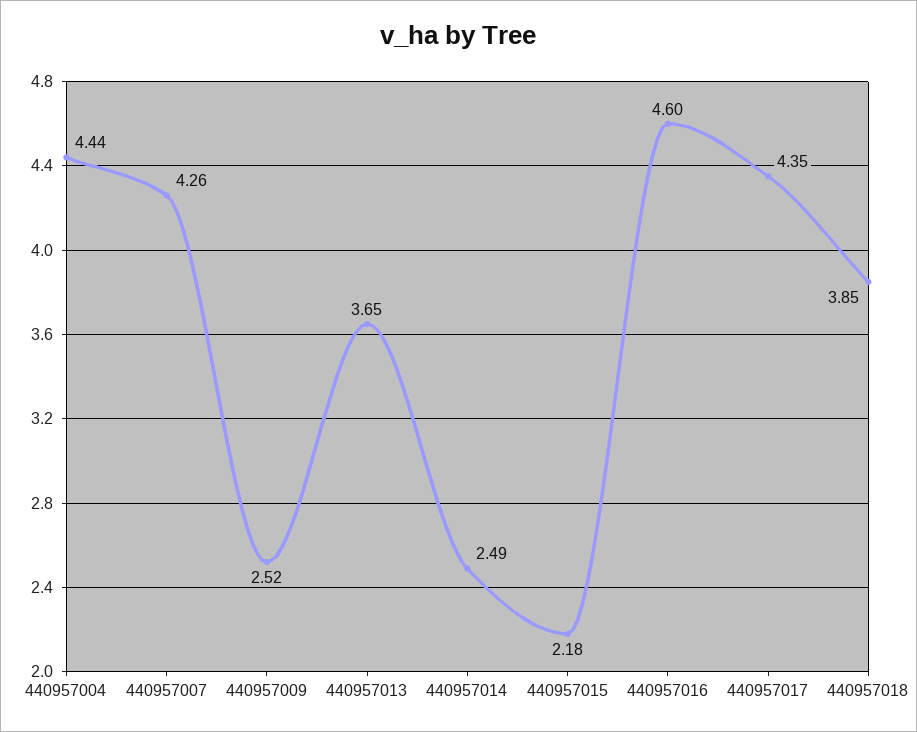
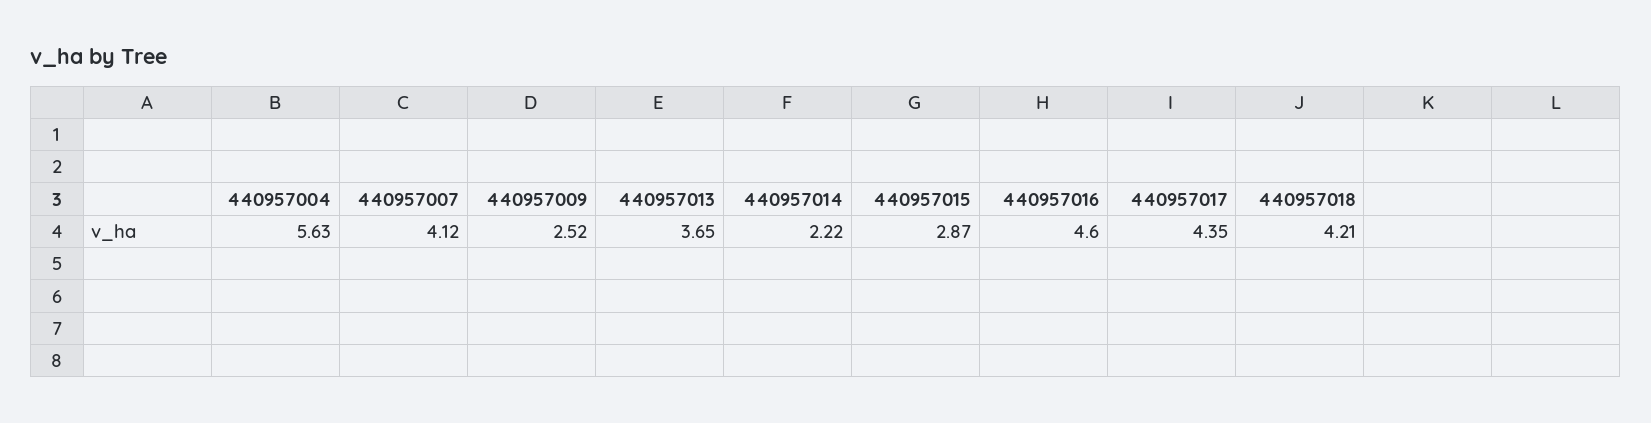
  {
-   "440957004": 4.44,
+   "440957004": 5.63,
-   "440957007": 4.26,
+   "440957007": 4.12,
    "440957009": 2.52,
    "440957013": 3.65,
-   "440957014": 2.49,
+   "440957014": 2.22,
-   "440957015": 2.18,
+   "440957015": 2.87,
    "440957016": 4.6,
    "440957017": 4.35,
-   "440957018": 3.85
+   "440957018": 4.21
  }

